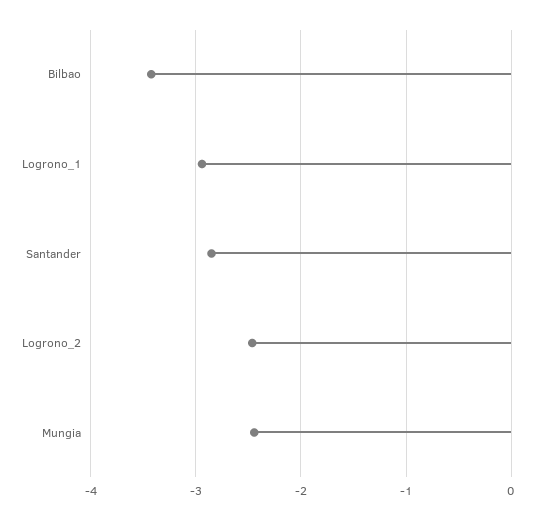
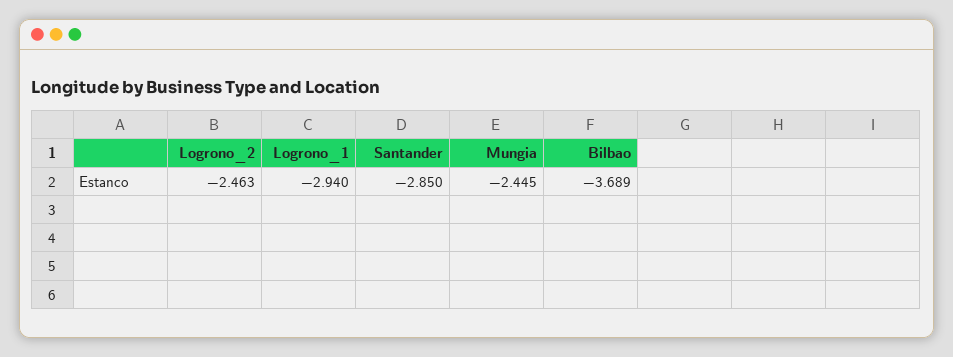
  {
-   "Bilbao": -3.4,
+   "Bilbao": -3.689,
    "Logrono_1": -2.94,
    "Santander": -2.85,
    "Logrono_2": -2.463,
    "Mungia": -2.445
  }

